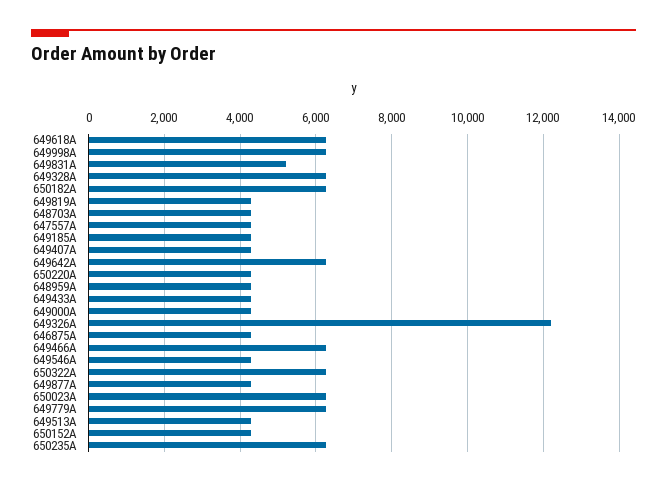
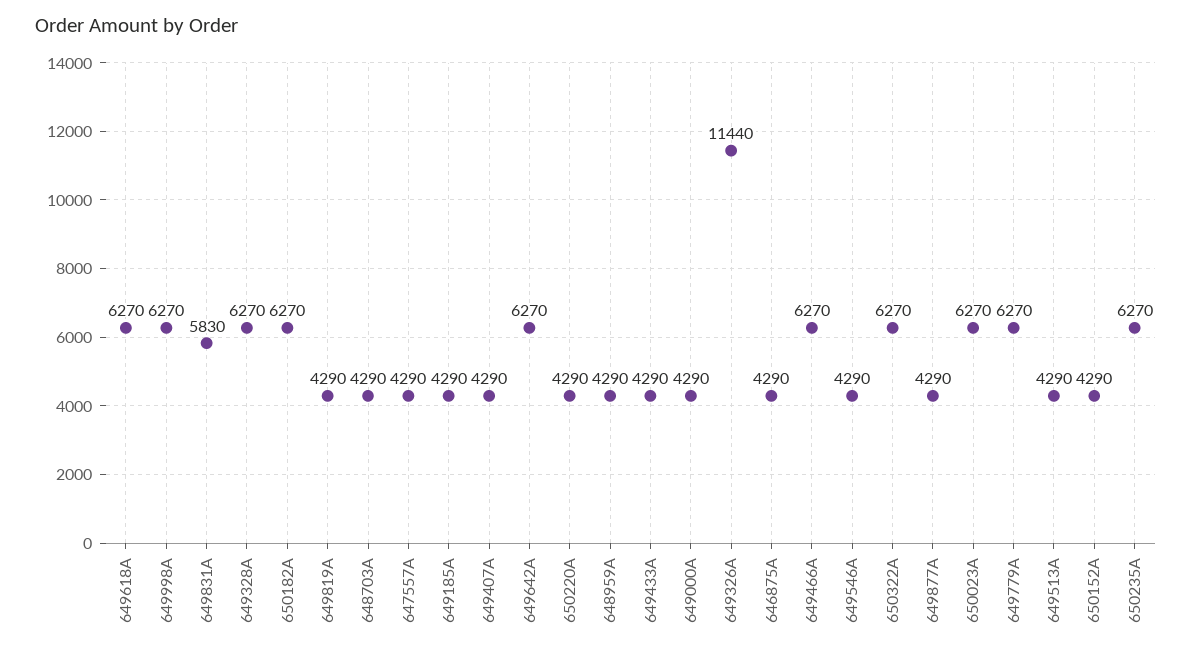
  {
    "649618A": 6270,
    "649998A": 6270,
-   "649831A": 5200,
+   "649831A": 5830,
    "649328A": 6270,
    "650182A": 6270,
    "649819A": 4290,
    "648703A": 4290,
    "647557A": 4290,
    "649185A": 4290,
    "649407A": 4290,
    "649642A": 6270,
    "650220A": 4290,
    "648959A": 4290,
    "649433A": 4290,
    "649000A": 4290,
-   "649326A": 12200,
+   "649326A": 11440,
    "646875A": 4290,
    "649466A": 6270,
    "649546A": 4290,
    "650322A": 6270,
    "649877A": 4290,
    "650023A": 6270,
    "649779A": 6270,
    "649513A": 4290,
    "650152A": 4290,
    "650235A": 6270
  }

